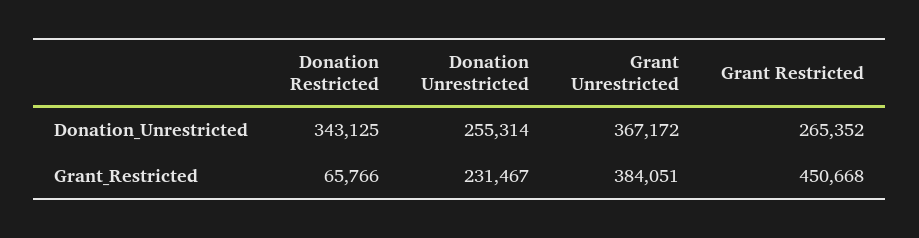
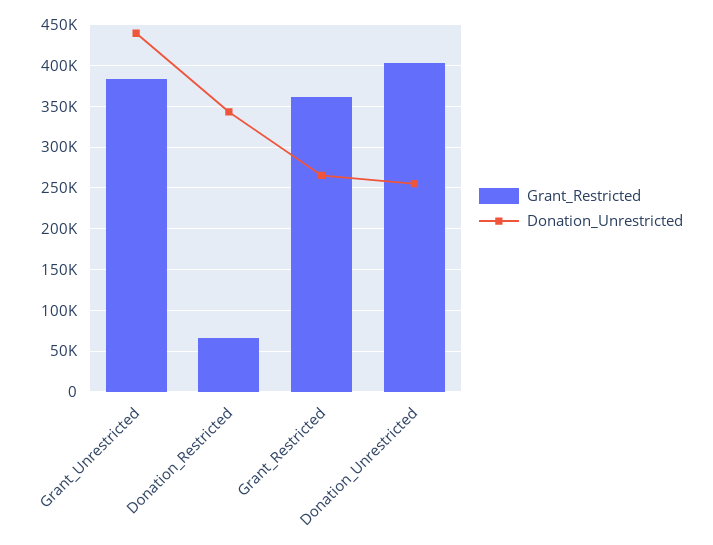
  {
    "Donation_Unrestricted": {
      "Donation Restricted": 343125,
      "Donation Unrestricted": 255314,
-     "Grant Unrestricted": 367172,
+     "Grant Unrestricted": 440000,
      "Grant Restricted": 265352
    },
    "Grant_Restricted": {
      "Donation Restricted": 65766,
-     "Donation Unrestricted": 231467,
+     "Donation Unrestricted": 400000,
      "Grant Unrestricted": 384051,
-     "Grant Restricted": 450668
+     "Grant Restricted": 360000
    }
  }

